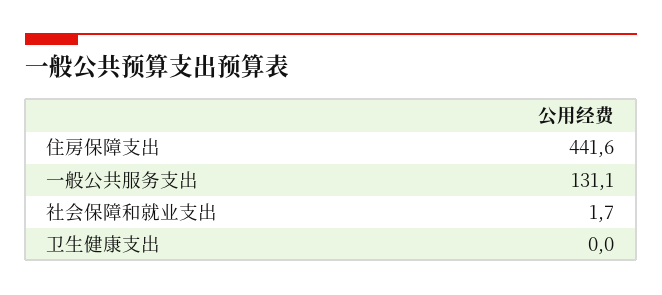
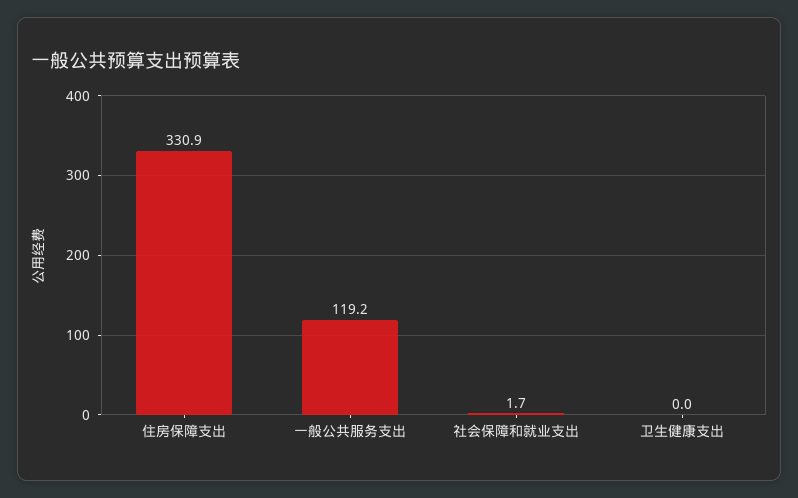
  {
-   "住房保障支出": 441.6,
+   "住房保障支出": 330.9,
-   "一般公共服务支出": 131.1,
+   "一般公共服务支出": 119.2,
    "社会保障和就业支出": 1.7,
    "卫生健康支出": 0
  }

